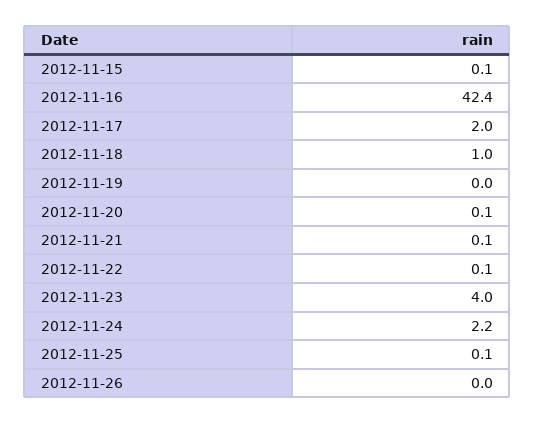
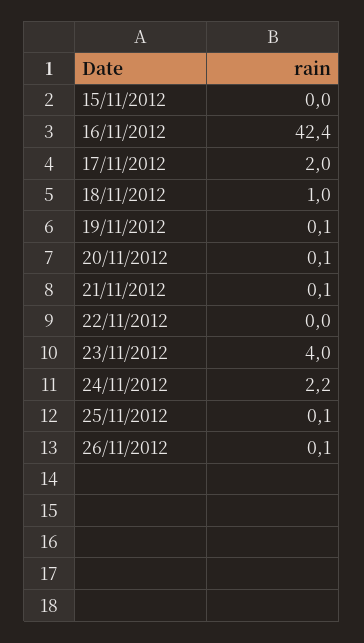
  {
-   "2012-11-15": 0.1,
+   "2012-11-15": 0,
    "2012-11-16": 42.4,
    "2012-11-17": 2,
    "2012-11-18": 1,
-   "2012-11-19": 0,
+   "2012-11-19": 0.1,
    "2012-11-20": 0.1,
    "2012-11-21": 0.1,
-   "2012-11-22": 0.1,
+   "2012-11-22": 0,
    "2012-11-23": 4,
    "2012-11-24": 2.2,
    "2012-11-25": 0.1,
-   "2012-11-26": 0
+   "2012-11-26": 0.1
  }

